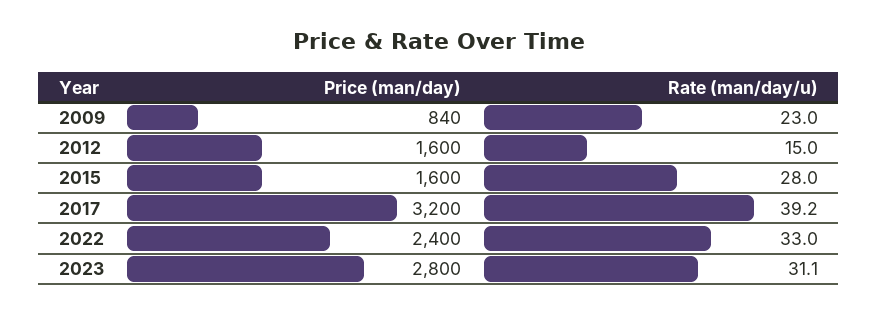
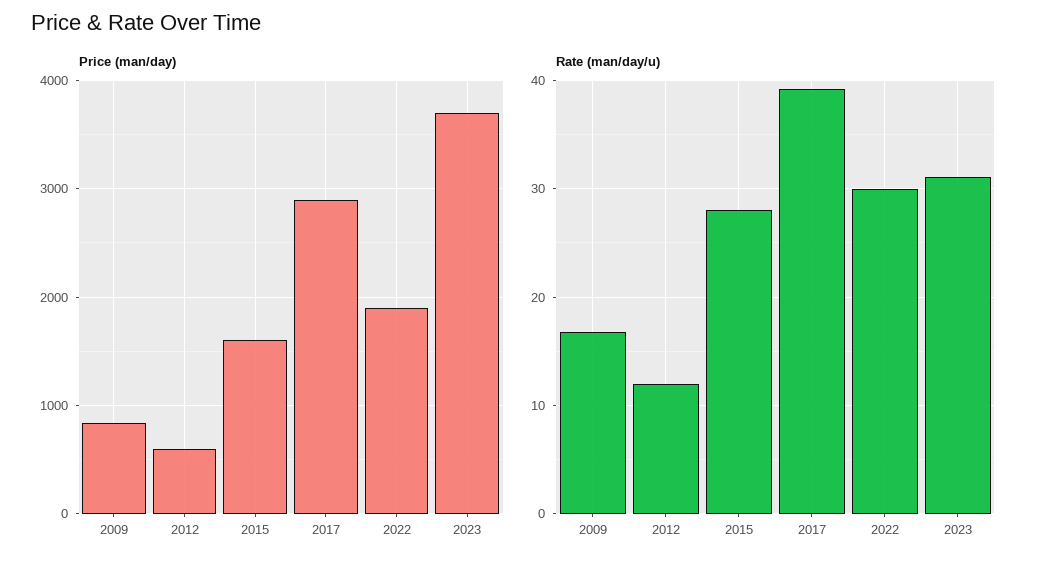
  {
    "Price (man/day)": {
      "2009": 840,
-     "2012": 1600,
+     "2012": 600,
      "2015": 1600,
-     "2017": 3200,
+     "2017": 2900,
-     "2022": 2400,
+     "2022": 1900,
-     "2023": 2800
+     "2023": 3700
    },
    "Rate (man/day/u)": {
-     "2009": 23,
+     "2009": 17,
-     "2012": 15,
+     "2012": 12,
      "2015": 28,
      "2017": 39.2,
-     "2022": 33,
+     "2022": 30,
      "2023": 31.1
    }
  }

